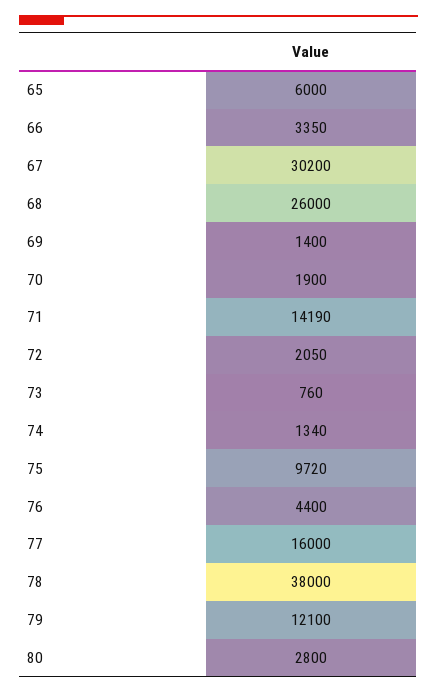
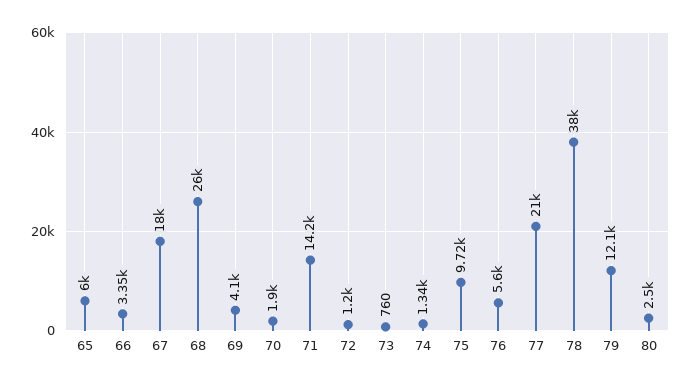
  {
    "65": 6000,
    "66": 3350,
-   "67": 30200,
+   "67": 18000,
    "68": 26000,
-   "69": 1400,
+   "69": 4100,
    "70": 1900,
    "71": 14190,
-   "72": 2050,
+   "72": 1200,
    "73": 760,
    "74": 1340,
    "75": 9720,
-   "76": 4400,
+   "76": 5600,
-   "77": 16000,
+   "77": 21000,
    "78": 38000,
    "79": 12100,
-   "80": 2800
+   "80": 2500
  }

